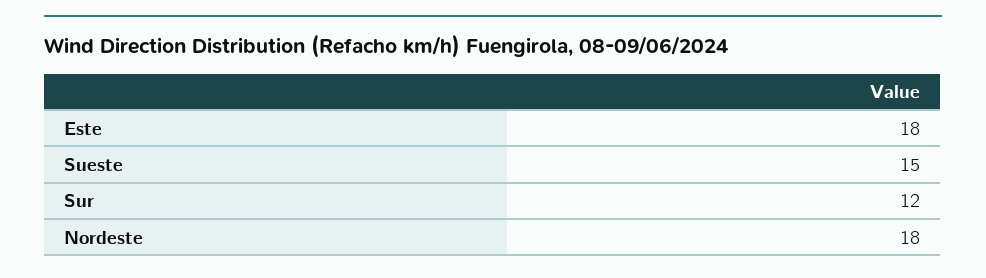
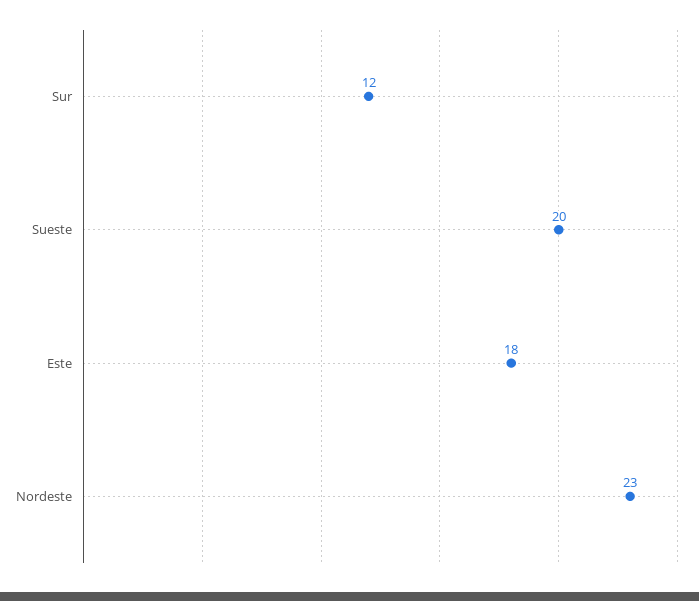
  {
    "Este": 18,
-   "Sueste": 15,
+   "Sueste": 20,
    "Sur": 12,
-   "Nordeste": 18
+   "Nordeste": 23
  }

